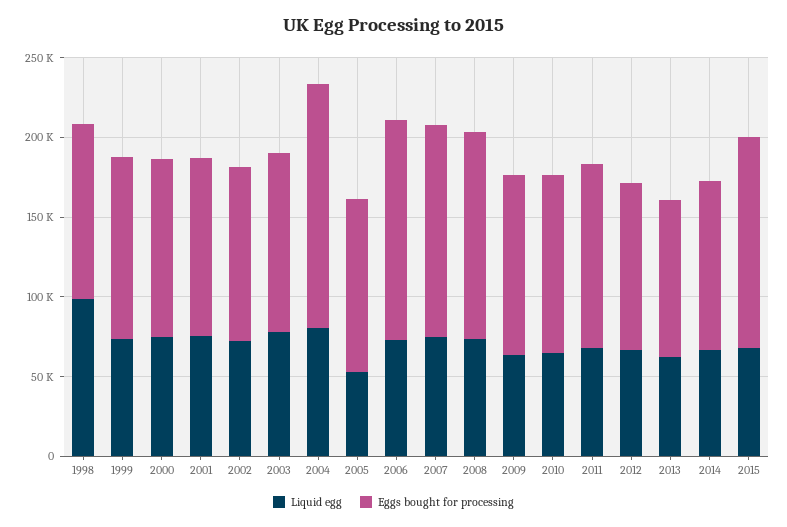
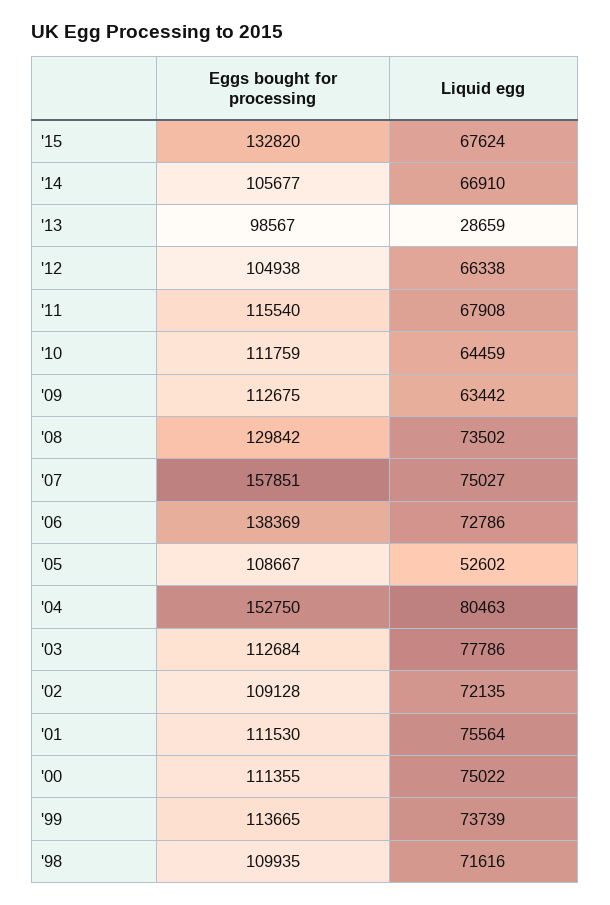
  {
    "Liquid egg": {
-     "1998": 100000,
+     "1998": 71616,
      "1999": 73739,
      "2000": 75022,
      "2001": 75564,
      "2002": 72135,
      "2003": 77786,
      "2004": 80463,
      "2005": 52602,
      "2006": 72786,
      "2007": 75027,
      "2008": 73502,
      "2009": 63442,
      "2010": 64459,
      "2011": 67908,
      "2012": 66338,
-     "2013": 60000,
+     "2013": 28659,
      "2014": 66910,
      "2015": 67624
    },
    "Eggs bought for processing": {
      "1998": 109935,
      "1999": 113665,
      "2000": 111355,
      "2001": 111530,
      "2002": 109128,
      "2003": 112684,
      "2004": 152750,
      "2005": 108667,
      "2006": 138369,
-     "2007": 130000,
+     "2007": 157851,
      "2008": 129842,
      "2009": 112675,
      "2010": 111759,
      "2011": 115540,
      "2012": 104938,
      "2013": 98567,
      "2014": 105677,
      "2015": 132820
    }
  }

